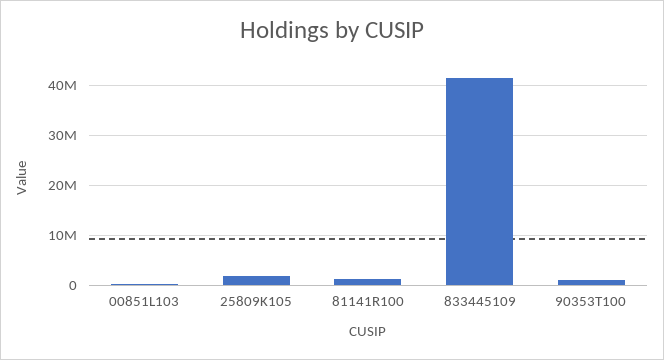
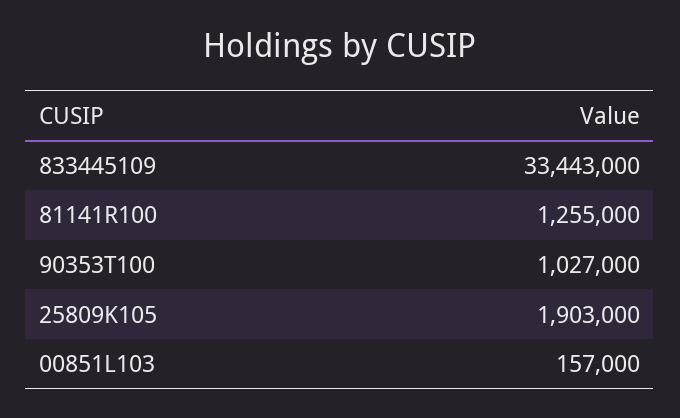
  {
    "00851L103": 157000,
    "25809K105": 1903000,
    "81141R100": 1255000,
-   "833445109": 42000000,
+   "833445109": 33443000,
    "90353T100": 1027000
  }

